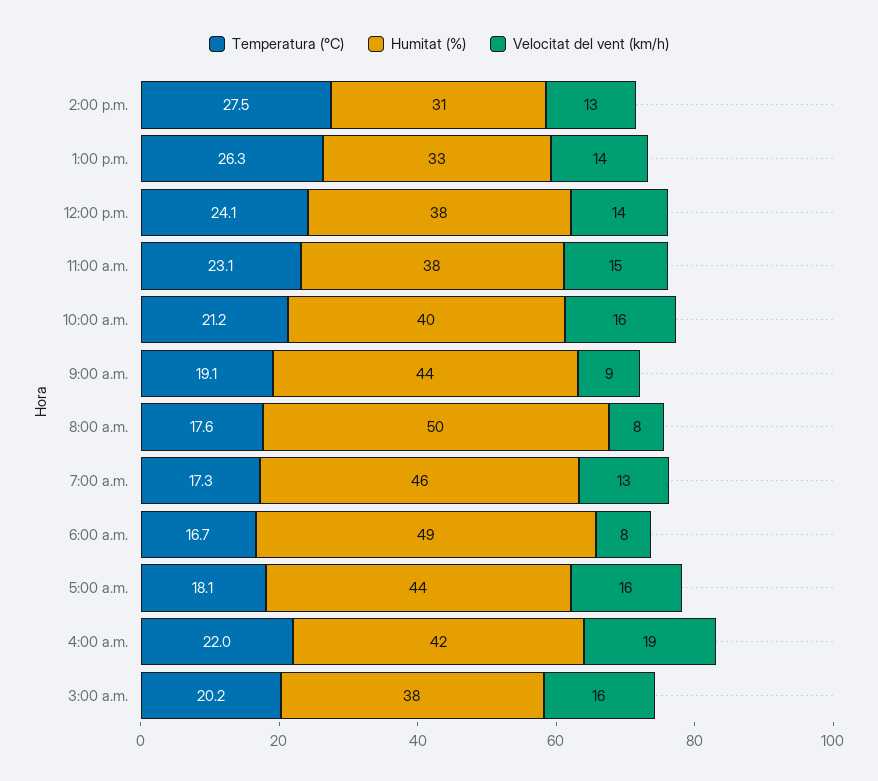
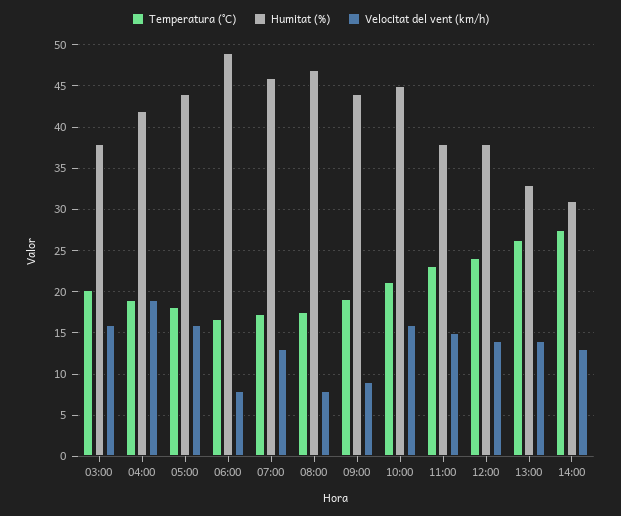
  {
    "Temperatura (°C)": {
      "2:00 p.m.": 27.5,
      "1:00 p.m.": 26.3,
      "12:00 p.m.": 24.1,
      "11:00 a.m.": 23.1,
      "10:00 a.m.": 21.2,
      "9:00 a.m.": 19.1,
      "8:00 a.m.": 17.6,
      "7:00 a.m.": 17.3,
      "6:00 a.m.": 16.7,
      "5:00 a.m.": 18.1,
-     "4:00 a.m.": 22,
+     "4:00 a.m.": 19,
      "3:00 a.m.": 20.2
    },
    "Humitat (%)": {
      "2:00 p.m.": 31,
      "1:00 p.m.": 33,
      "12:00 p.m.": 38,
      "11:00 a.m.": 38,
-     "10:00 a.m.": 40,
+     "10:00 a.m.": 45,
      "9:00 a.m.": 44,
-     "8:00 a.m.": 50,
+     "8:00 a.m.": 47,
      "7:00 a.m.": 46,
      "6:00 a.m.": 49,
      "5:00 a.m.": 44,
      "4:00 a.m.": 42,
      "3:00 a.m.": 38
    },
    "Velocitat del vent (km/h)": {
      "2:00 p.m.": 13,
      "1:00 p.m.": 14,
      "12:00 p.m.": 14,
      "11:00 a.m.": 15,
      "10:00 a.m.": 16,
      "9:00 a.m.": 9,
      "8:00 a.m.": 8,
      "7:00 a.m.": 13,
      "6:00 a.m.": 8,
      "5:00 a.m.": 16,
      "4:00 a.m.": 19,
      "3:00 a.m.": 16
    }
  }

